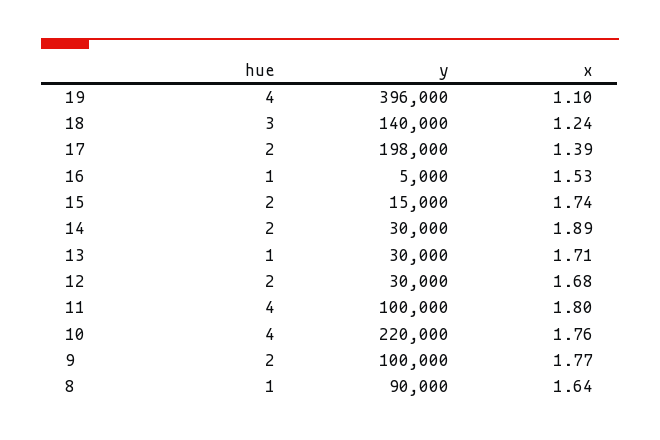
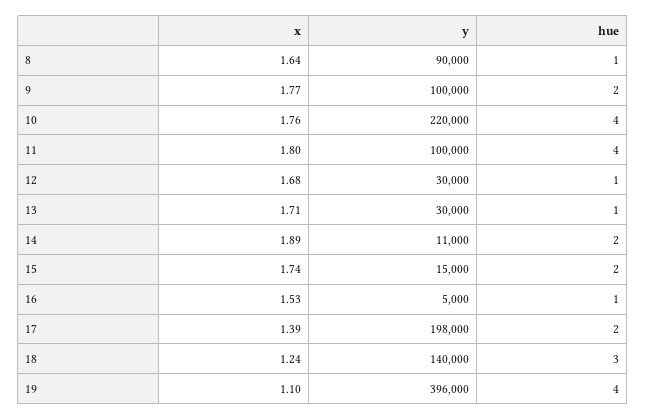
  {
    "hue": {
      "19": 4,
      "18": 3,
      "17": 2,
      "16": 1,
      "15": 2,
      "14": 2,
      "13": 1,
-     "12": 2,
+     "12": 1,
      "11": 4,
      "10": 4,
      "9": 2,
      "8": 1
    },
    "y": {
      "19": 396000,
      "18": 140000,
      "17": 198000,
      "16": 5000,
      "15": 15000,
-     "14": 30000,
+     "14": 11000,
      "13": 30000,
      "12": 30000,
      "11": 100000,
      "10": 220000,
      "9": 100000,
      "8": 90000
    },
    "x": {
      "19": 1.1,
      "18": 1.24,
      "17": 1.39,
      "16": 1.53,
      "15": 1.74,
      "14": 1.89,
      "13": 1.71,
      "12": 1.68,
      "11": 1.8,
      "10": 1.76,
      "9": 1.77,
      "8": 1.64
    }
  }

